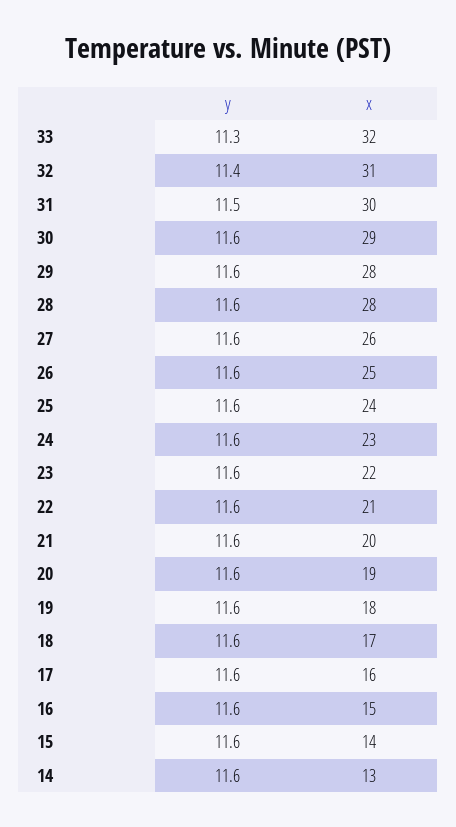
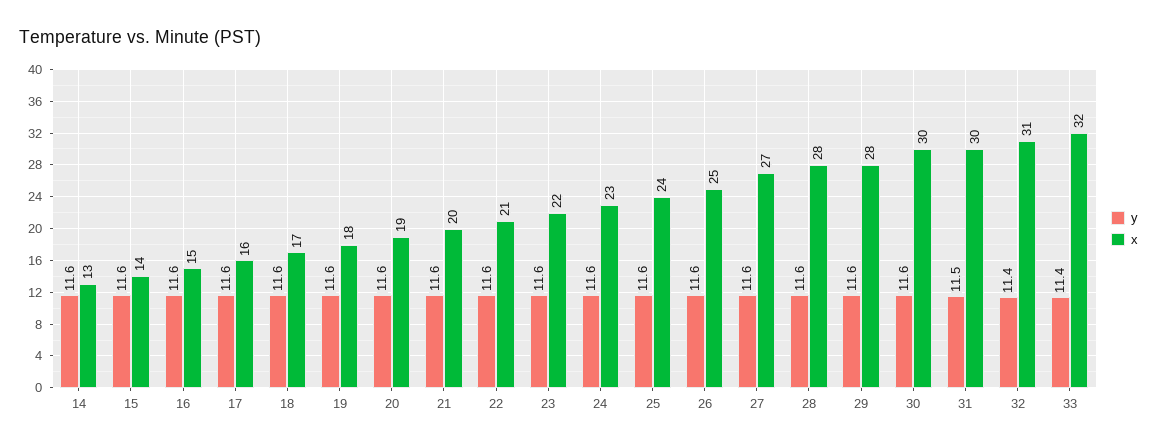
  {
    "y": {
-     "33": 11.3,
+     "33": 11.4,
      "32": 11.4,
      "31": 11.5,
      "30": 11.6,
      "29": 11.6,
      "28": 11.6,
      "27": 11.6,
      "26": 11.6,
      "25": 11.6,
      "24": 11.6,
      "23": 11.6,
      "22": 11.6,
      "21": 11.6,
      "20": 11.6,
      "19": 11.6,
      "18": 11.6,
      "17": 11.6,
      "16": 11.6,
      "15": 11.6,
      "14": 11.6
    },
    "x": {
      "33": 32,
      "32": 31,
      "31": 30,
-     "30": 29,
+     "30": 30,
      "29": 28,
      "28": 28,
-     "27": 26,
+     "27": 27,
      "26": 25,
      "25": 24,
      "24": 23,
      "23": 22,
      "22": 21,
      "21": 20,
      "20": 19,
      "19": 18,
      "18": 17,
      "17": 16,
      "16": 15,
      "15": 14,
      "14": 13
    }
  }

